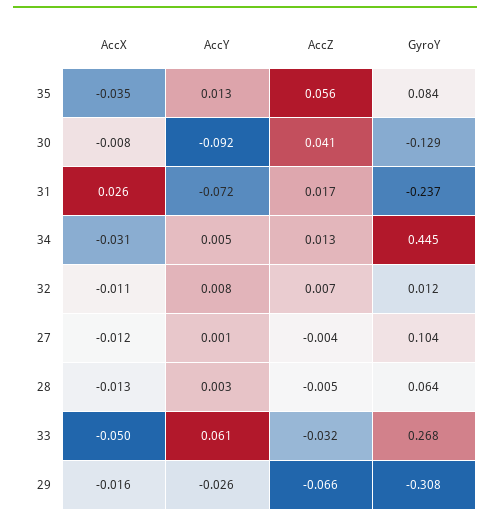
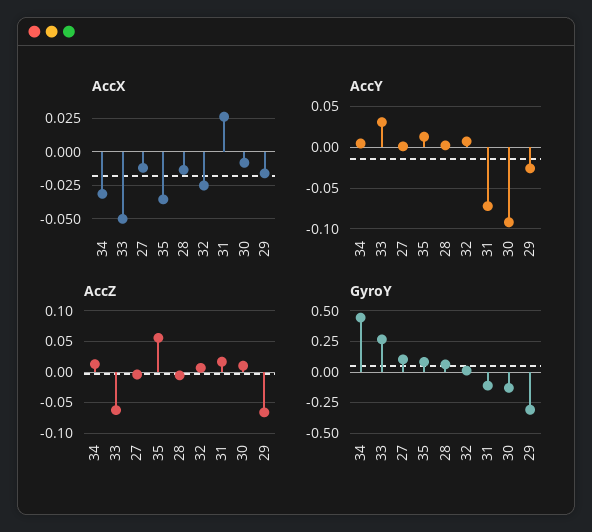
  {
    "AccX": {
      "35": -0.035,
      "30": -0.008,
      "31": 0.026,
      "34": -0.031,
-     "32": -0.011,
+     "32": -0.025,
      "27": -0.012,
      "28": -0.013,
      "33": -0.05,
      "29": -0.016
    },
    "AccY": {
      "35": 0.013,
      "30": -0.092,
      "31": -0.072,
      "34": 0.005,
      "32": 0.008,
      "27": 0.001,
      "28": 0.003,
-     "33": 0.061,
+     "33": 0.03,
      "29": -0.026
    },
    "AccZ": {
      "35": 0.056,
-     "30": 0.041,
+     "30": 0.01,
      "31": 0.017,
      "34": 0.013,
      "32": 0.007,
      "27": -0.004,
      "28": -0.005,
-     "33": -0.032,
+     "33": -0.06,
      "29": -0.066
    },
    "GyroY": {
      "35": 0.084,
      "30": -0.129,
-     "31": -0.237,
+     "31": -0.1,
      "34": 0.445,
      "32": 0.012,
      "27": 0.104,
      "28": 0.064,
      "33": 0.268,
      "29": -0.308
    }
  }

